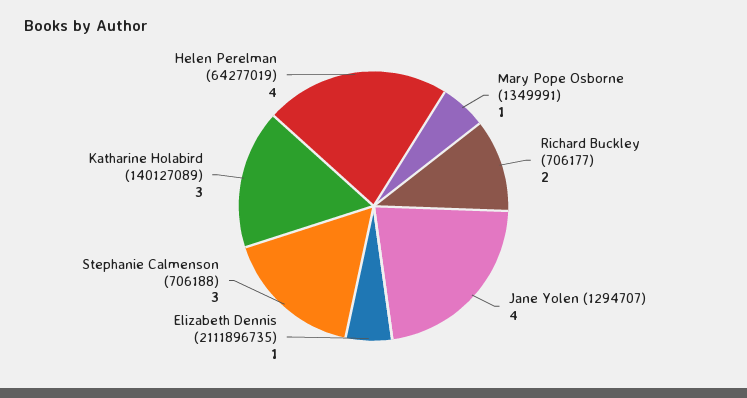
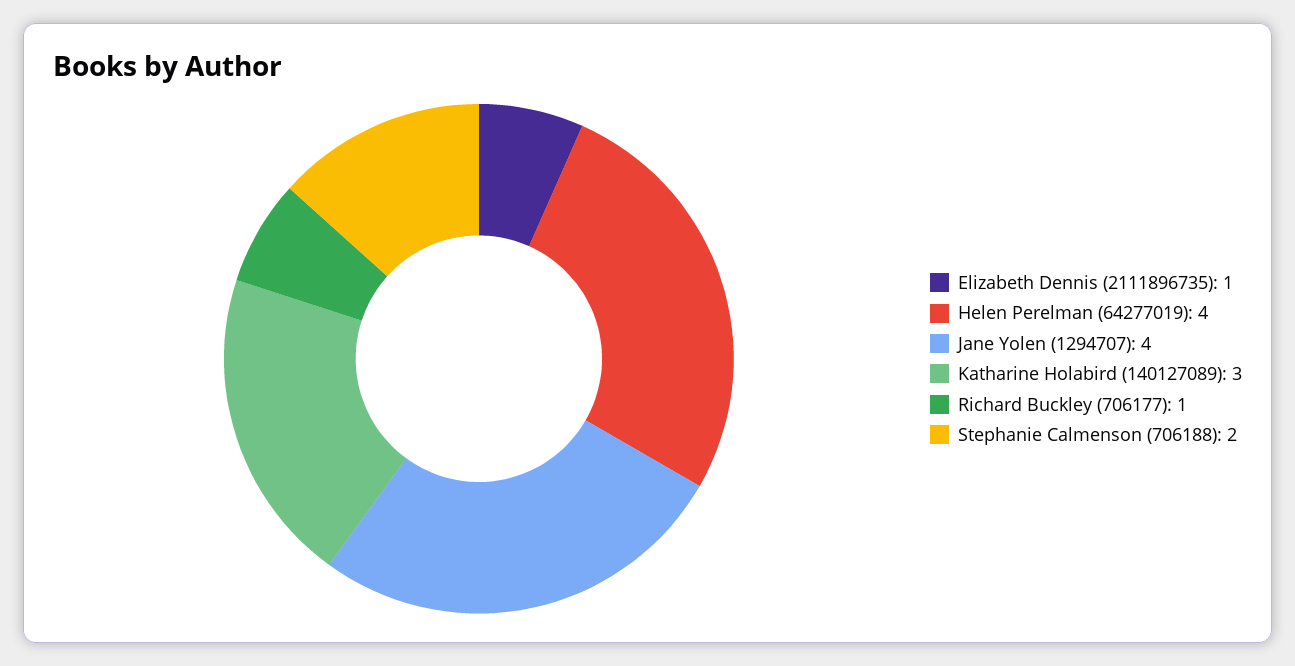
  {
-   "Mary Pope Osborne (1349991)": 1,
-   "Richard Buckley (706177)": 2,
+   "Richard Buckley (706177)": 1,
    "Jane Yolen (1294707)": 4,
    "Elizabeth Dennis (2111896735)": 1,
-   "Stephanie Calmenson (706188)": 3,
+   "Stephanie Calmenson (706188)": 2,
    "Katharine Holabird (140127089)": 3,
    "Helen Perelman (64277019)": 4
  }

